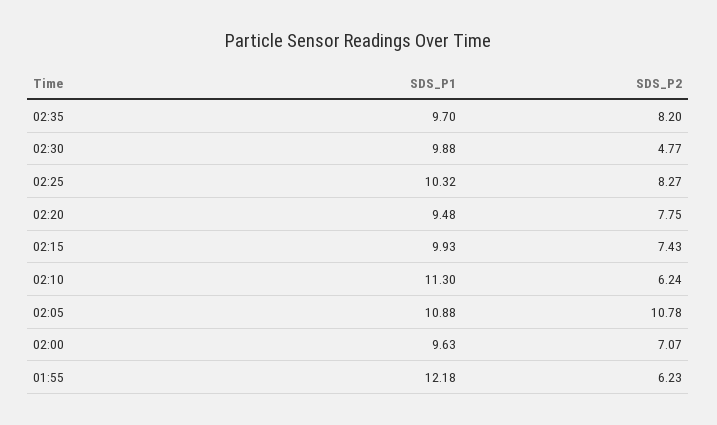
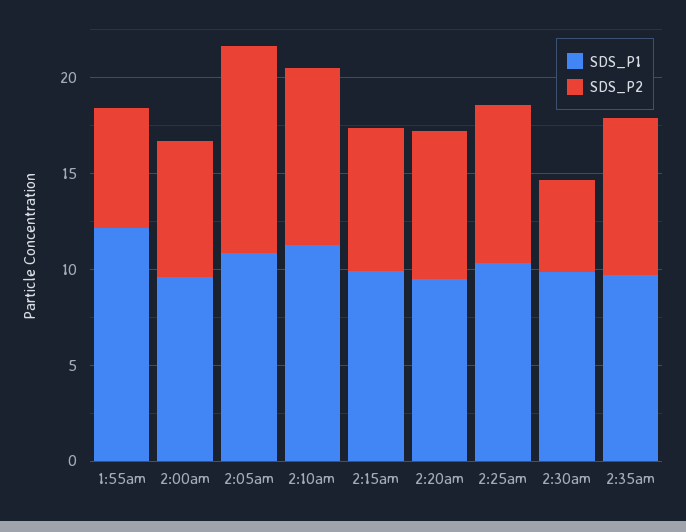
  {
    "SDS_P1": {
      "02:35": 9.7,
      "02:30": 9.88,
      "02:25": 10.32,
      "02:20": 9.48,
      "02:15": 9.93,
      "02:10": 11.3,
      "02:05": 10.88,
      "02:00": 9.63,
      "01:55": 12.18
    },
    "SDS_P2": {
      "02:35": 8.2,
      "02:30": 4.77,
      "02:25": 8.27,
      "02:20": 7.75,
      "02:15": 7.43,
-     "02:10": 6.24,
+     "02:10": 9,
      "02:05": 10.78,
      "02:00": 7.07,
      "01:55": 6.23
    }
  }

